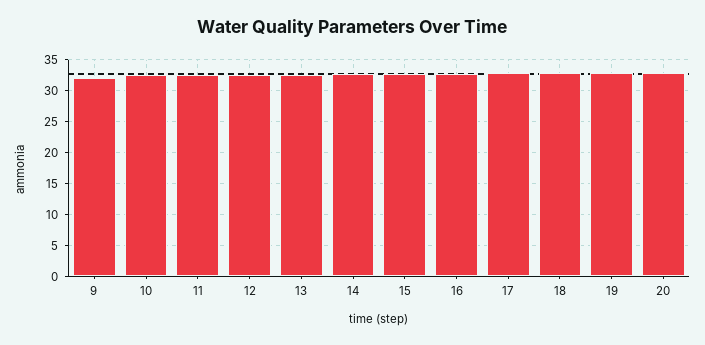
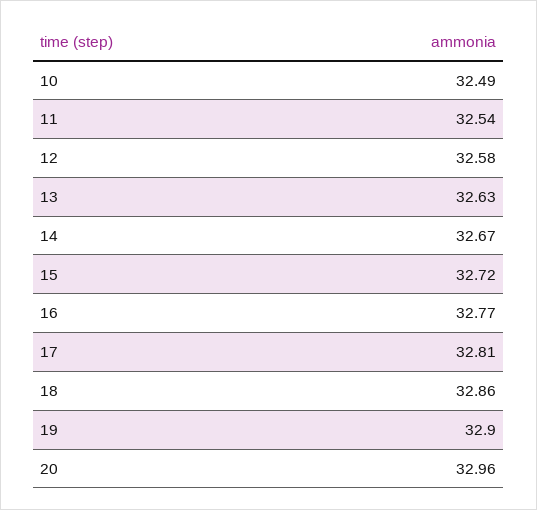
  {
-   "9": 32,
    "10": 32.49,
    "11": 32.54,
    "12": 32.58,
    "13": 32.63,
    "14": 32.67,
    "15": 32.72,
    "16": 32.77,
    "17": 32.81,
    "18": 32.86,
    "19": 32.9,
    "20": 32.96
  }

